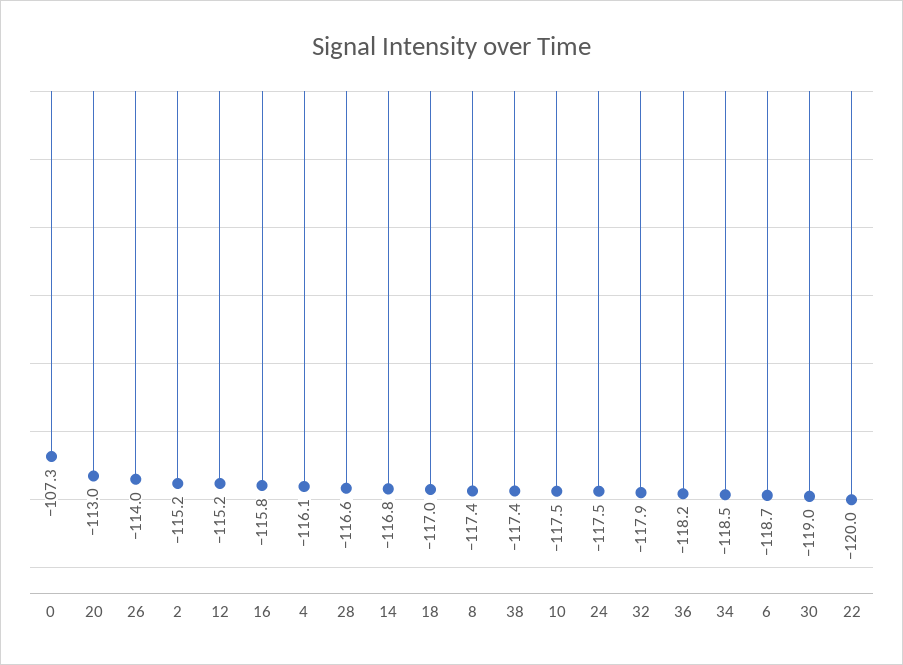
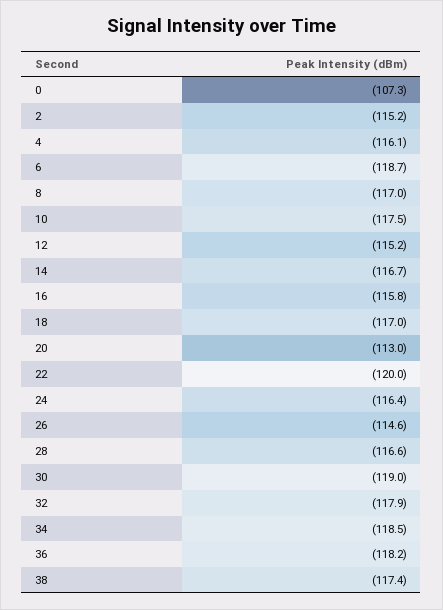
  {
    "0": -107.3,
    "20": -113,
-   "26": -114,
+   "26": -114.6,
    "2": -115.2,
    "12": -115.2,
    "16": -115.8,
    "4": -116.1,
    "28": -116.6,
-   "14": -116.8,
+   "14": -116.7,
    "18": -117,
-   "8": -117.4,
+   "8": -117,
    "38": -117.4,
    "10": -117.5,
-   "24": -117.5,
+   "24": -116.4,
    "32": -117.9,
    "36": -118.2,
    "34": -118.5,
    "6": -118.7,
    "30": -119,
    "22": -120
  }

